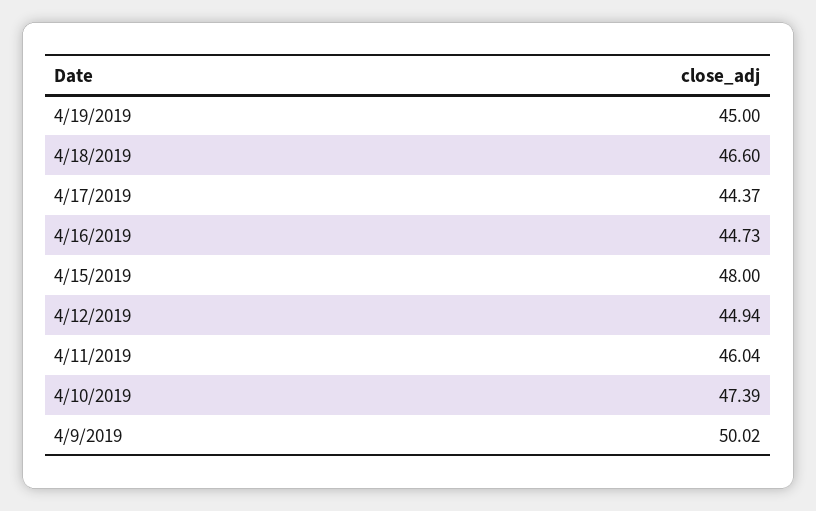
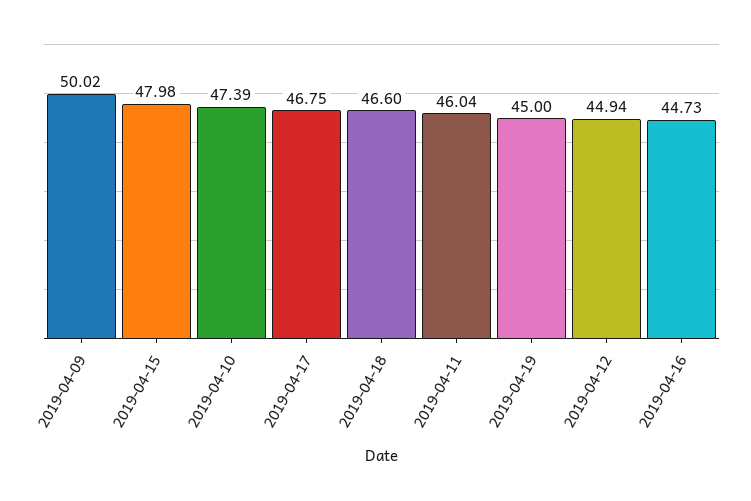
  {
    "4/19/2019": 45,
    "4/18/2019": 46.6,
-   "4/17/2019": 44.37,
+   "4/17/2019": 46.75,
    "4/16/2019": 44.73,
-   "4/15/2019": 48,
+   "4/15/2019": 47.98,
    "4/12/2019": 44.94,
    "4/11/2019": 46.04,
    "4/10/2019": 47.39,
    "4/9/2019": 50.02
  }

